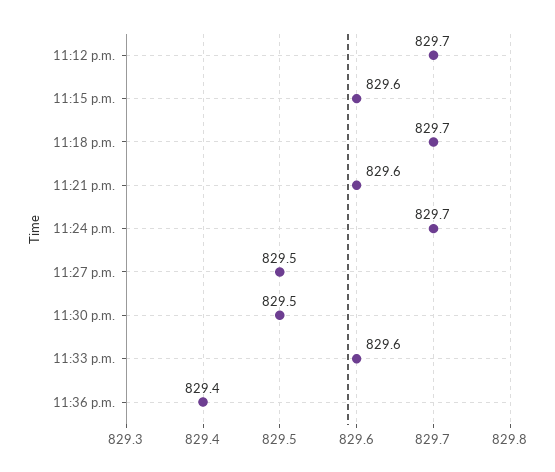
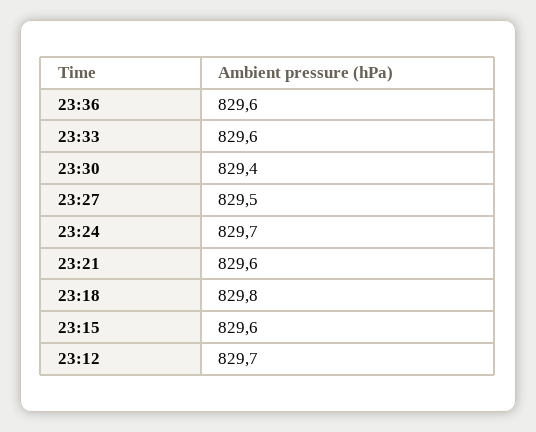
  {
    "11:12 p.m.": 829.7,
    "11:15 p.m.": 829.6,
-   "11:18 p.m.": 829.7,
+   "11:18 p.m.": 829.8,
    "11:21 p.m.": 829.6,
    "11:24 p.m.": 829.7,
    "11:27 p.m.": 829.5,
-   "11:30 p.m.": 829.5,
+   "11:30 p.m.": 829.4,
    "11:33 p.m.": 829.6,
-   "11:36 p.m.": 829.4
+   "11:36 p.m.": 829.6
  }

